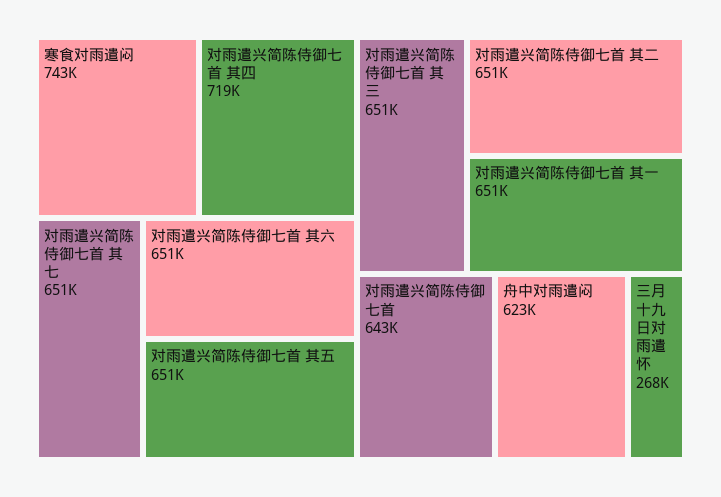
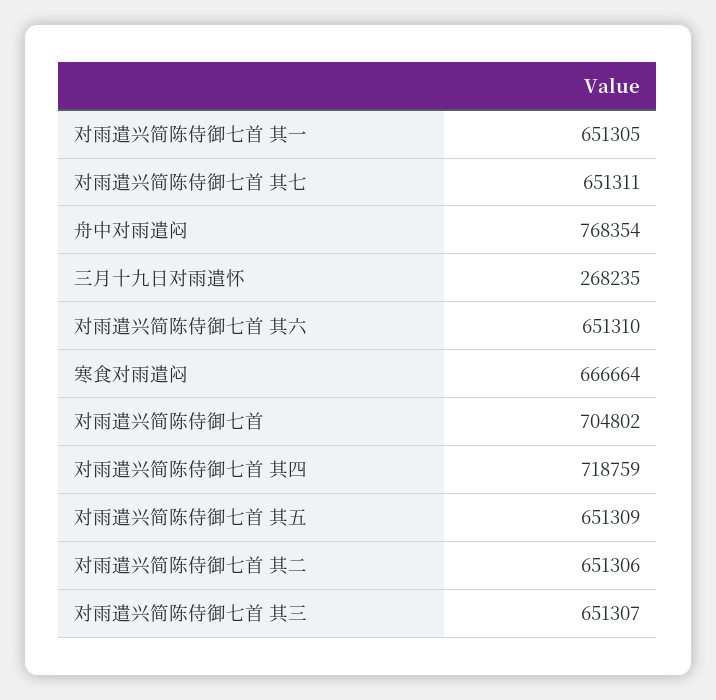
  {
-   "寒食对雨遣闷": 743000,
+   "寒食对雨遣闷": 666664,
    "对雨遣兴简陈侍御七首 其四": 718759,
    "对雨遣兴简陈侍御七首 其七": 651311,
    "对雨遣兴简陈侍御七首 其六": 651310,
    "对雨遣兴简陈侍御七首 其五": 651309,
    "对雨遣兴简陈侍御七首 其三": 651307,
    "对雨遣兴简陈侍御七首 其二": 651306,
    "对雨遣兴简陈侍御七首 其一": 651305,
-   "对雨遣兴简陈侍御七首": 643000,
+   "对雨遣兴简陈侍御七首": 704802,
-   "舟中对雨遣闷": 623000,
+   "舟中对雨遣闷": 768354,
    "三月十九日对雨遣怀": 268235
  }

